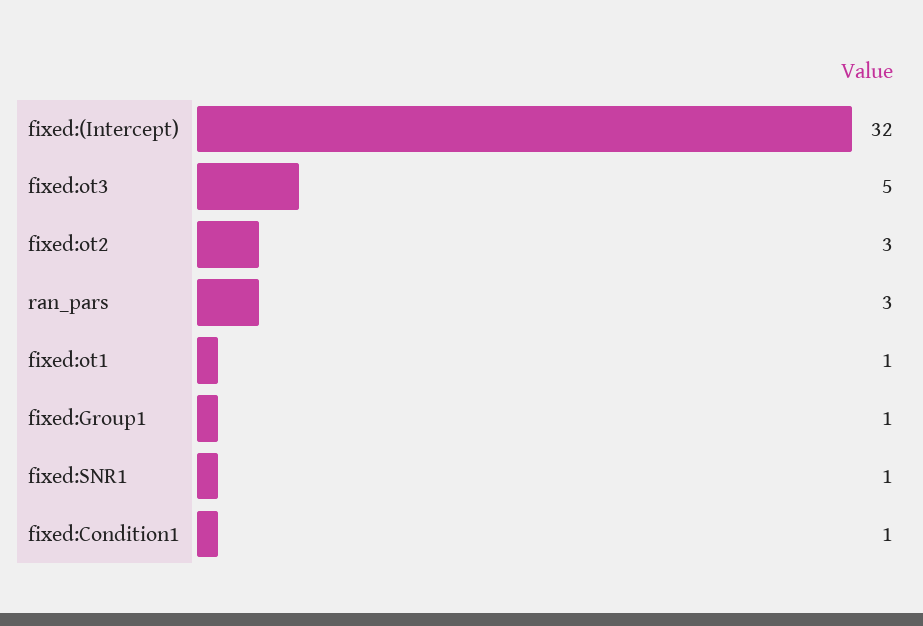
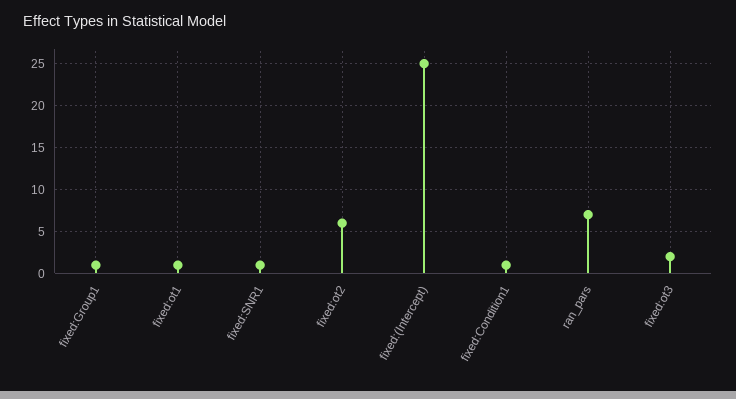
  {
-   "fixed:(Intercept)": 32,
+   "fixed:(Intercept)": 25,
-   "fixed:ot3": 5,
+   "fixed:ot3": 2,
-   "fixed:ot2": 3,
+   "fixed:ot2": 6,
-   "ran_pars": 3,
+   "ran_pars": 7,
    "fixed:ot1": 1,
    "fixed:Group1": 1,
    "fixed:SNR1": 1,
    "fixed:Condition1": 1
  }

